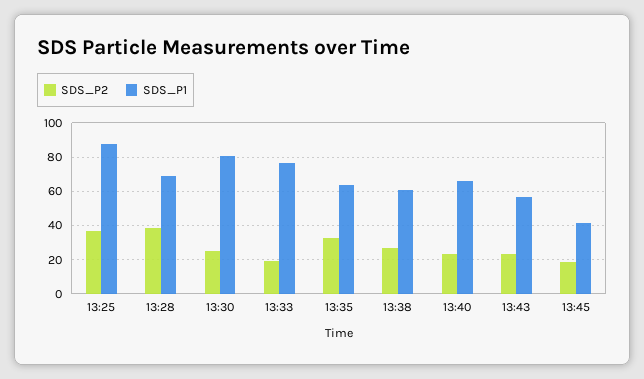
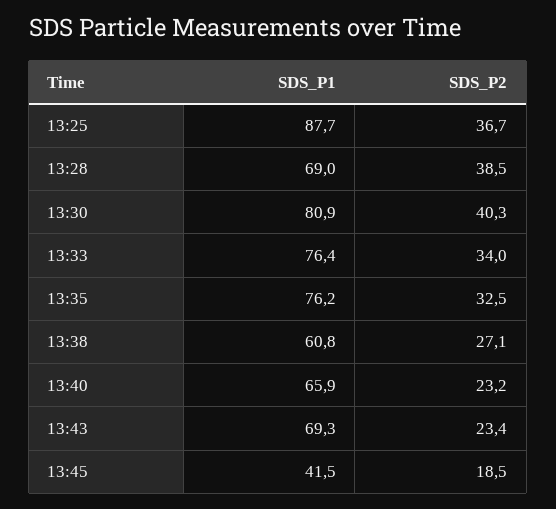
  {
    "SDS_P2": {
      "13:25": 36.7,
      "13:28": 38.5,
-     "13:30": 25,
+     "13:30": 40.3,
-     "13:33": 20,
+     "13:33": 34,
      "13:35": 32.5,
      "13:38": 27.1,
      "13:40": 23.2,
      "13:43": 23.4,
      "13:45": 18.5
    },
    "SDS_P1": {
      "13:25": 87.7,
      "13:28": 69,
      "13:30": 80.9,
      "13:33": 76.4,
-     "13:35": 65,
+     "13:35": 76.2,
      "13:38": 60.8,
      "13:40": 65.9,
-     "13:43": 55,
+     "13:43": 69.3,
      "13:45": 41.5
    }
  }

